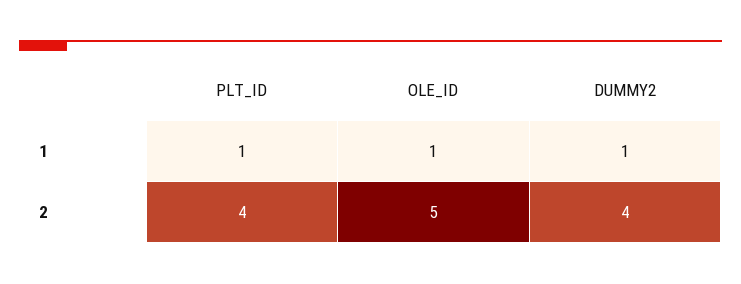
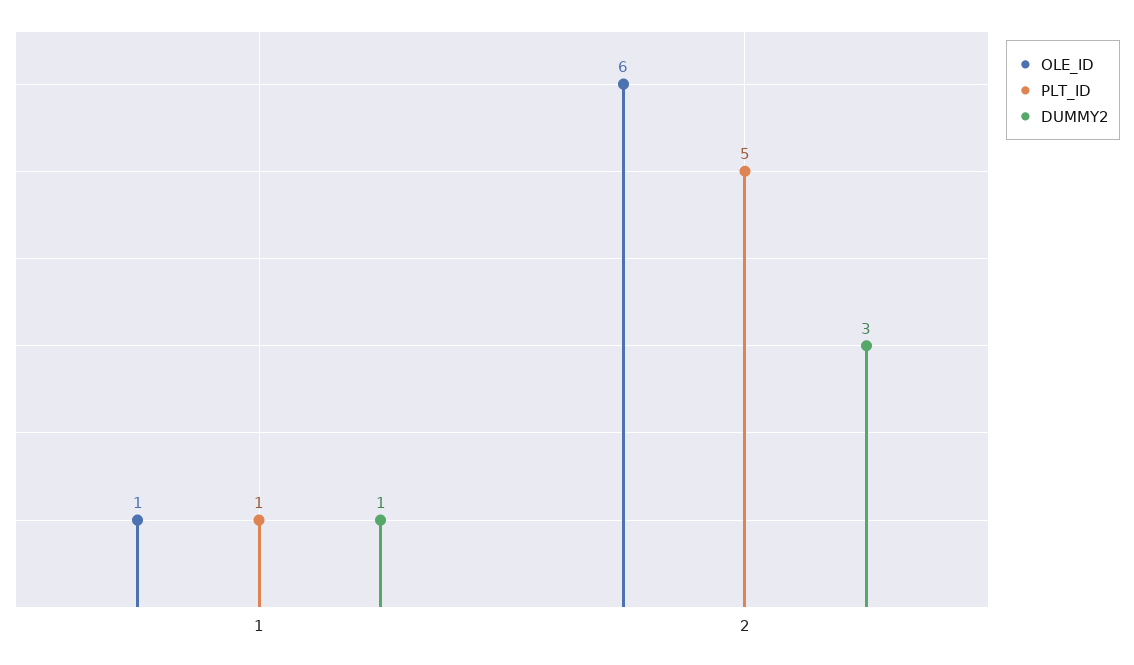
  {
    "PLT_ID": {
      "1": 1,
-     "2": 4
+     "2": 5
    },
    "OLE_ID": {
      "1": 1,
-     "2": 5
+     "2": 6
    },
    "DUMMY2": {
      "1": 1,
-     "2": 4
+     "2": 3
    }
  }

